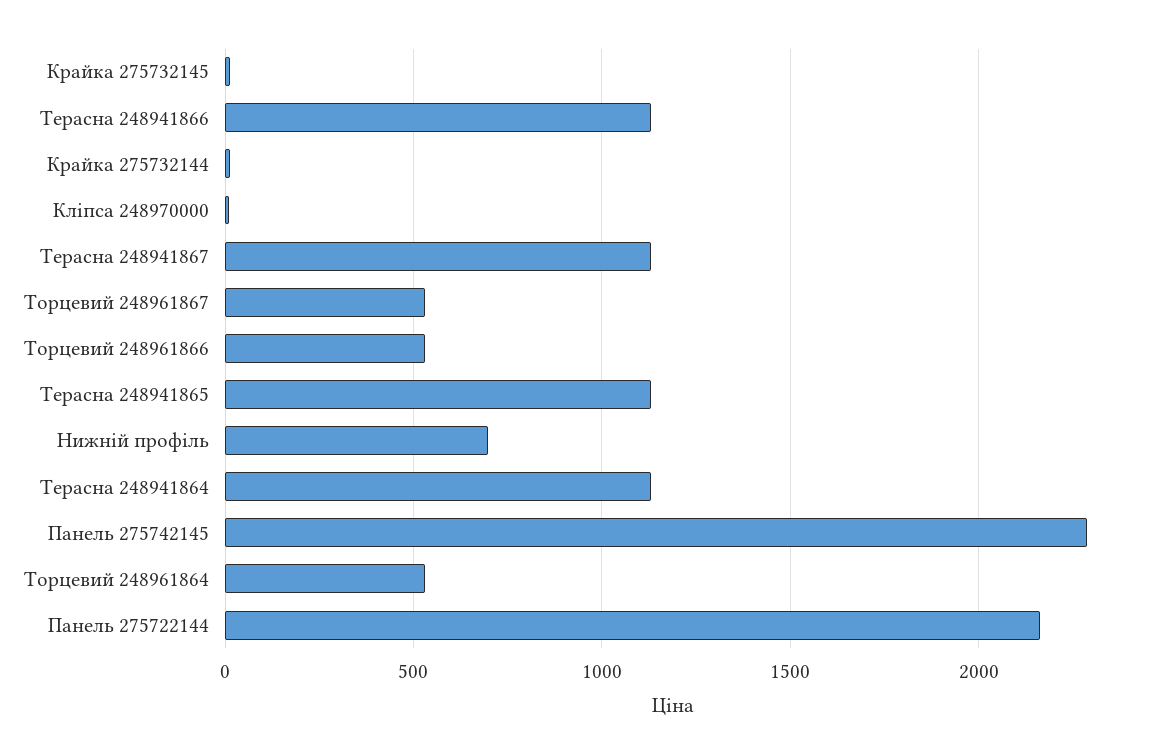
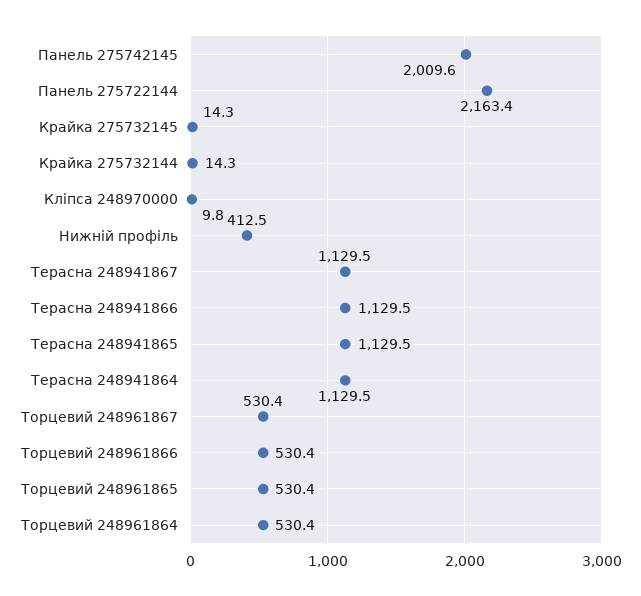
  {
    "Крайка 275732145": 14.3,
    "Терасна 248941866": 1129.5,
    "Крайка 275732144": 14.3,
    "Кліпса 248970000": 9.8,
    "Терасна 248941867": 1129.5,
    "Торцевий 248961867": 530.4,
    "Торцевий 248961866": 530.4,
    "Терасна 248941865": 1129.5,
-   "Нижній профіль": 700,
+   "Нижній профіль": 412.5,
    "Терасна 248941864": 1129.5,
-   "Панель 275742145": 2300,
+   "Панель 275742145": 2009.6,
    "Торцевий 248961864": 530.4,
-   "Панель 275722144": 2163.4
+   "Панель 275722144": 2163.4,
+   "Торцевий 248961865": 530.4
  }

